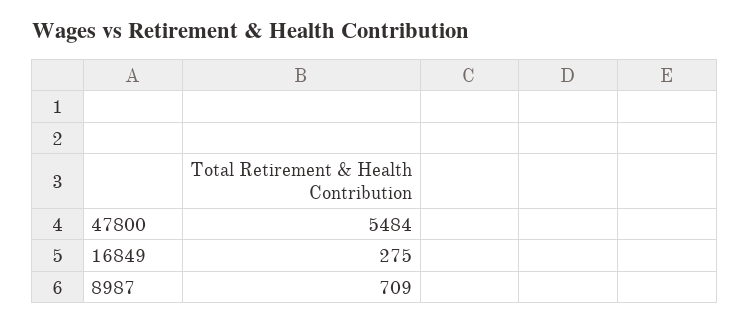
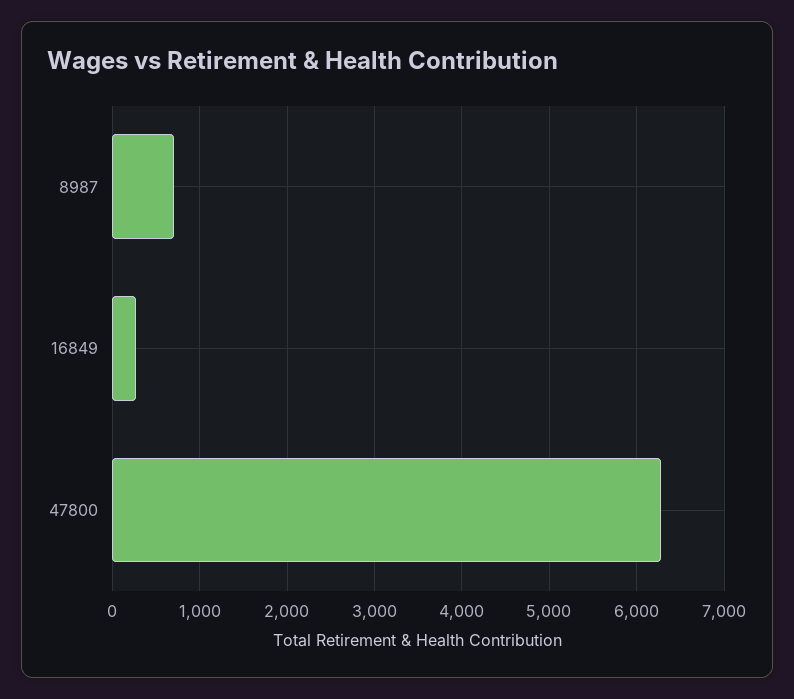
  {
-   "47800": 5484,
+   "47800": 6300,
    "16849": 275,
    "8987": 709
  }

